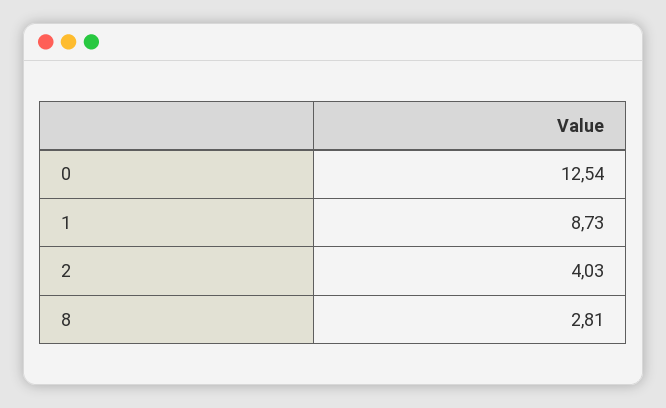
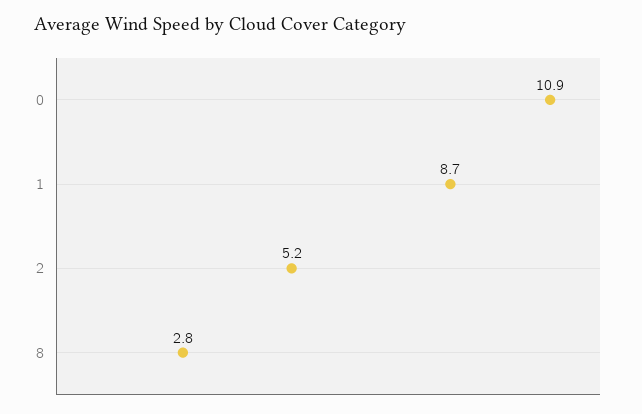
  {
-   "0": 12.54,
+   "0": 10.9,
    "1": 8.73,
-   "2": 4.03,
+   "2": 5.2,
    "8": 2.81
  }

